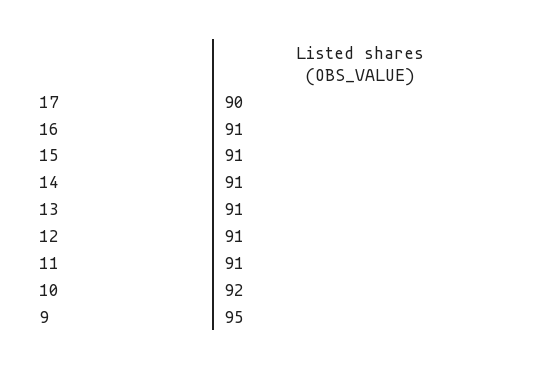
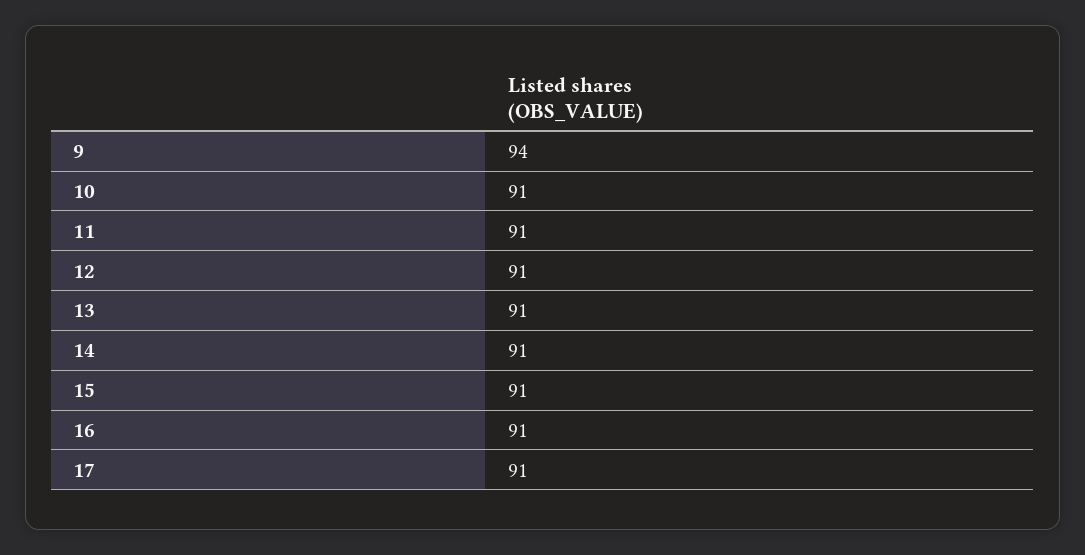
  {
-   "17": 90,
+   "17": 91,
    "16": 91,
    "15": 91,
    "14": 91,
    "13": 91,
    "12": 91,
    "11": 91,
-   "10": 92,
+   "10": 91,
-   "9": 95
+   "9": 94
  }

